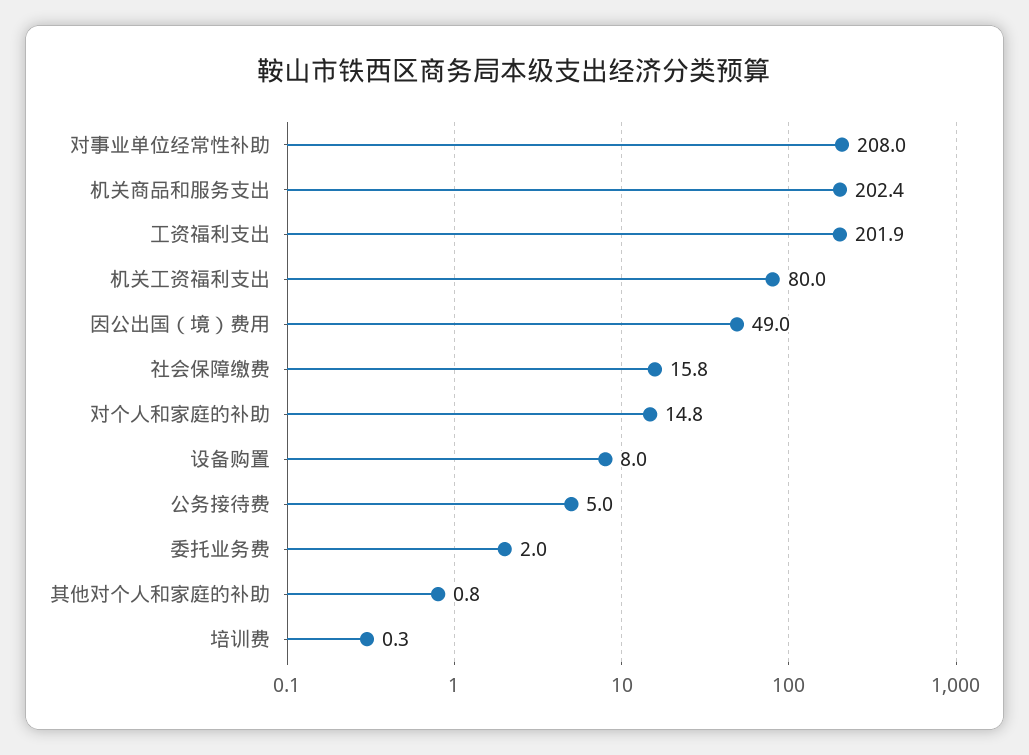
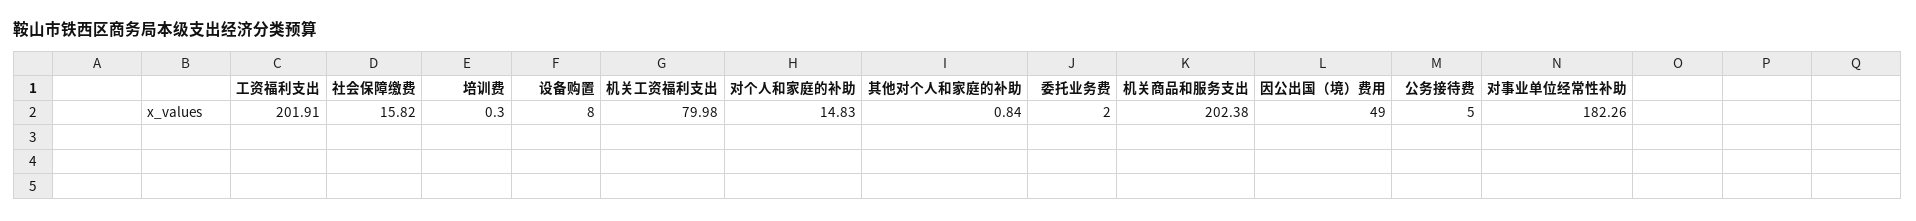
  {
-   "对事业单位经常性补助": 208,
+   "对事业单位经常性补助": 182.26,
    "机关商品和服务支出": 202.38,
    "工资福利支出": 201.91,
    "机关工资福利支出": 79.98,
    "因公出国（境）费用": 49,
    "社会保障缴费": 15.82,
    "对个人和家庭的补助": 14.83,
    "设备购置": 8,
    "公务接待费": 5,
    "委托业务费": 2,
    "其他对个人和家庭的补助": 0.84,
    "培训费": 0.3
  }

